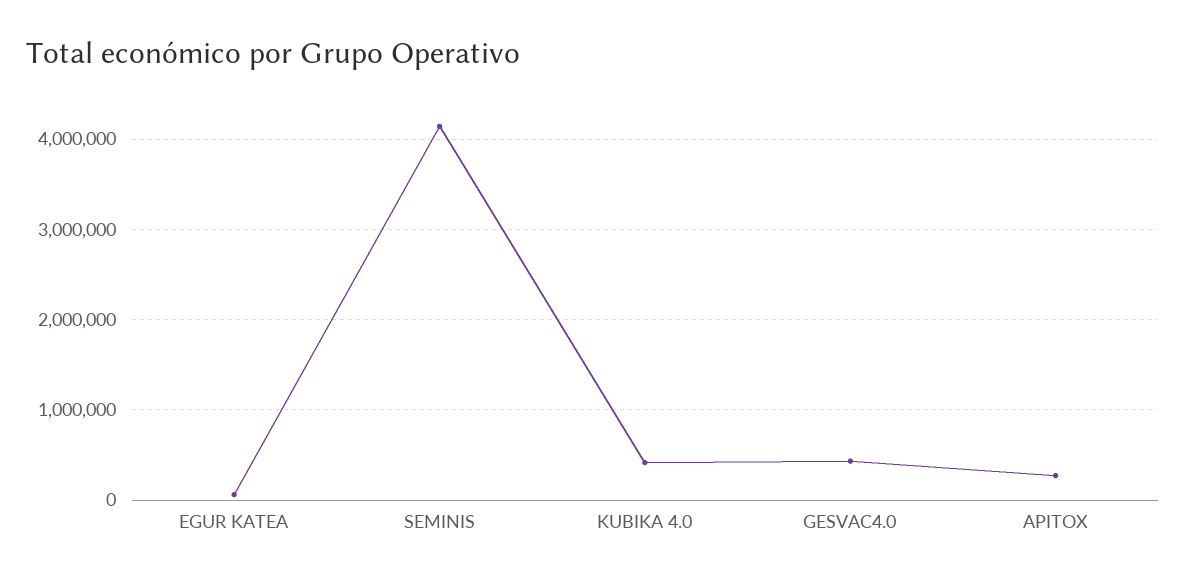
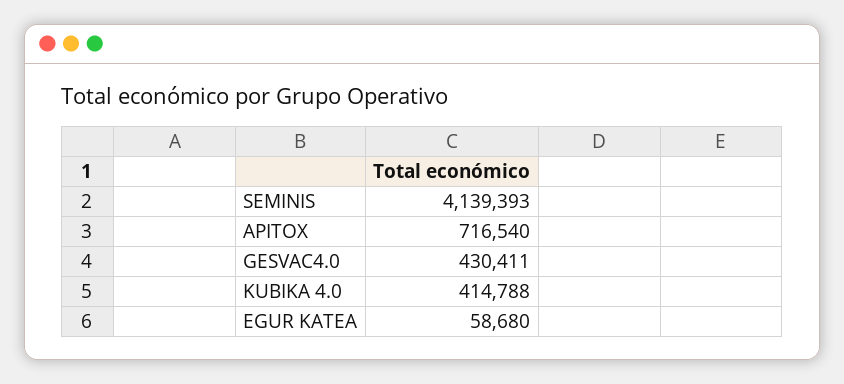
  {
    "EGUR KATEA": 58680,
    "SEMINIS": 4139393,
    "KUBIKA 4.0": 414788,
    "GESVAC4.0": 430411,
-   "APITOX": 300000
+   "APITOX": 716540
  }

